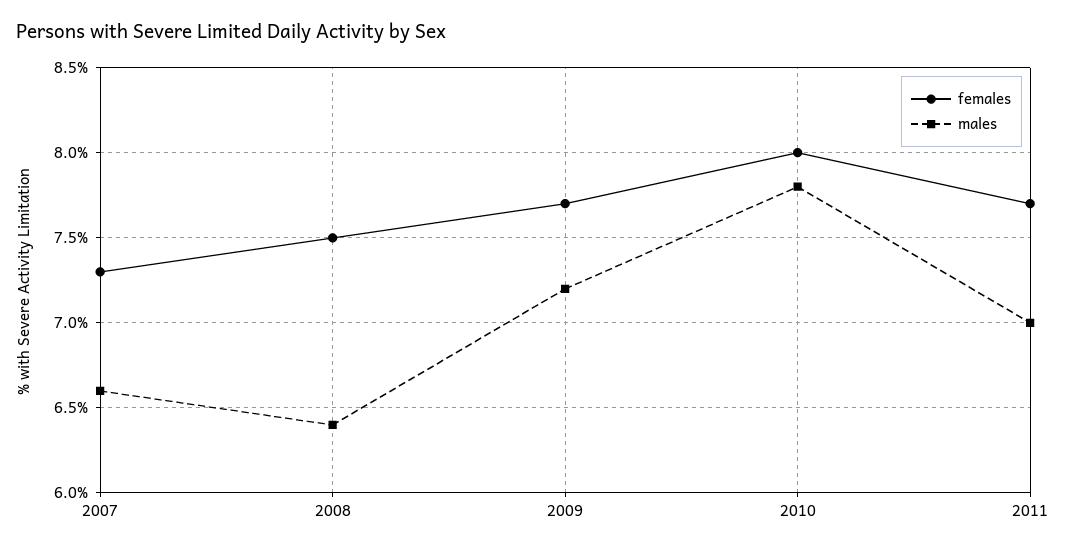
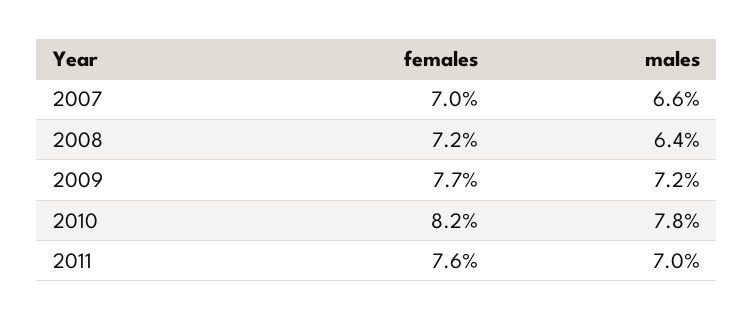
  {
    "females": {
-     "2007": 7.3,
+     "2007": 7,
-     "2008": 7.5,
+     "2008": 7.2,
      "2009": 7.7,
-     "2010": 8,
+     "2010": 8.2,
-     "2011": 7.7
+     "2011": 7.6
    },
    "males": {
      "2007": 6.6,
      "2008": 6.4,
      "2009": 7.2,
      "2010": 7.8,
      "2011": 7
    }
  }

